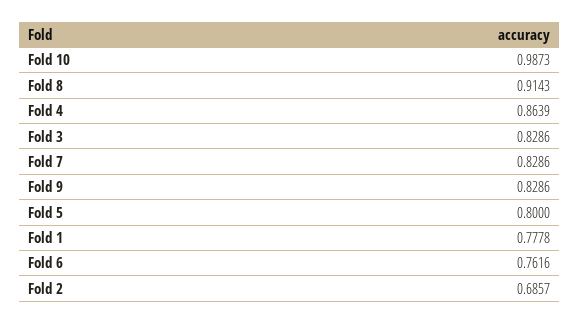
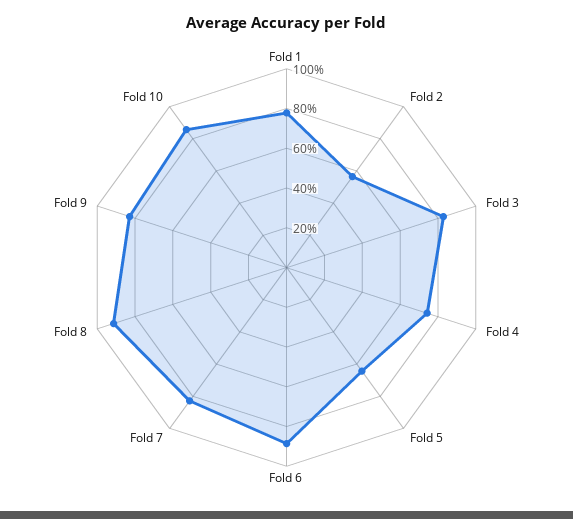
  {
-   "Fold 10": 0.9873,
+   "Fold 10": 0.85,
    "Fold 8": 0.9143,
-   "Fold 4": 0.8639,
+   "Fold 4": 0.75,
    "Fold 3": 0.8286,
    "Fold 7": 0.8286,
    "Fold 9": 0.8286,
-   "Fold 5": 0.8,
+   "Fold 5": 0.65,
    "Fold 1": 0.7778,
-   "Fold 6": 0.7616,
+   "Fold 6": 0.9,
-   "Fold 2": 0.6857
+   "Fold 2": 0.55
  }

